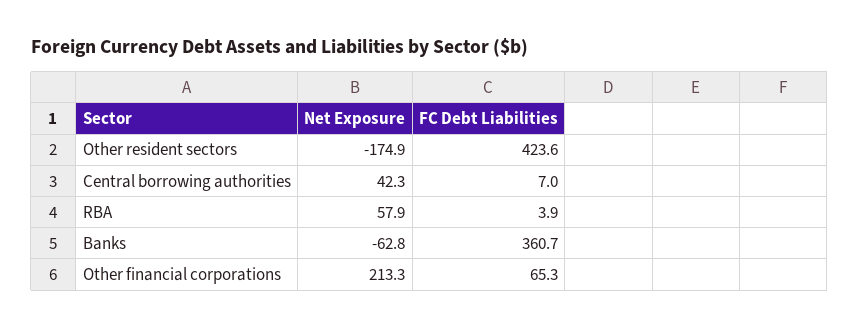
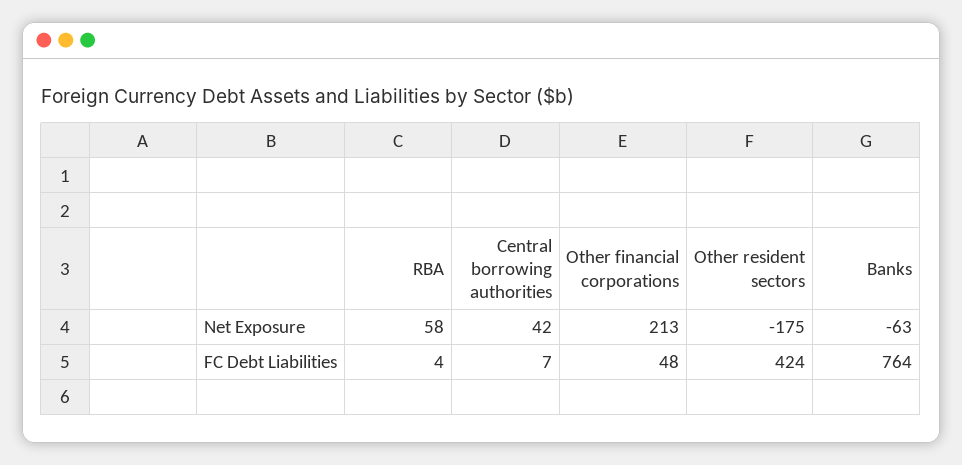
  {
    "Net Exposure": {
      "Other resident sectors": -174.9,
      "Central borrowing authorities": 42.3,
      "RBA": 57.9,
      "Banks": -62.8,
      "Other financial corporations": 213.3
    },
    "FC Debt Liabilities": {
      "Other resident sectors": 423.6,
      "Central borrowing authorities": 7,
      "RBA": 3.9,
-     "Banks": 360.7,
+     "Banks": 764,
-     "Other financial corporations": 65.3
+     "Other financial corporations": 48
    }
  }

